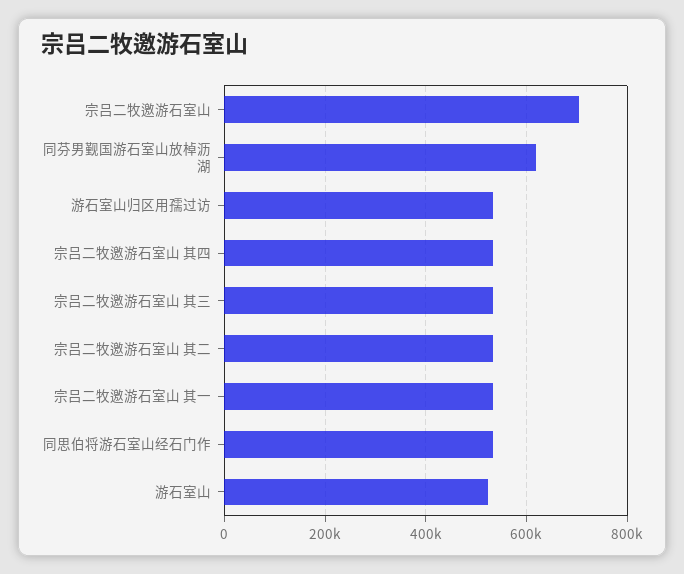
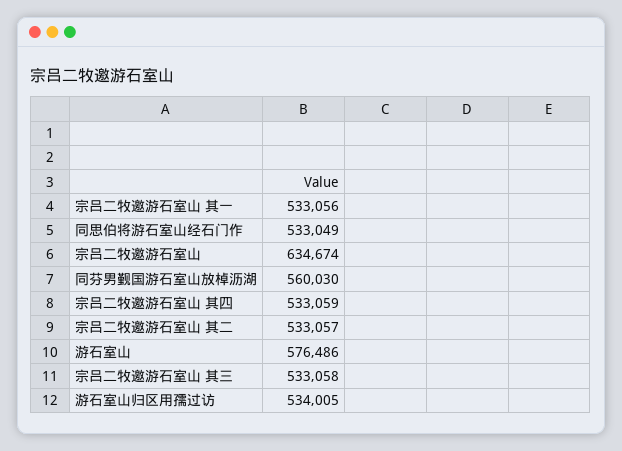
  {
-   "宗吕二牧邀游石室山": 700000,
+   "宗吕二牧邀游石室山": 634674,
-   "同芬男觐国游石室山放棹沥湖": 620000,
+   "同芬男觐国游石室山放棹沥湖": 560030,
    "游石室山归区用孺过访": 534005,
    "宗吕二牧邀游石室山 其四": 533059,
    "宗吕二牧邀游石室山 其三": 533058,
    "宗吕二牧邀游石室山 其二": 533057,
    "宗吕二牧邀游石室山 其一": 533056,
    "同思伯将游石室山经石门作": 533049,
-   "游石室山": 520000
+   "游石室山": 576486
  }

